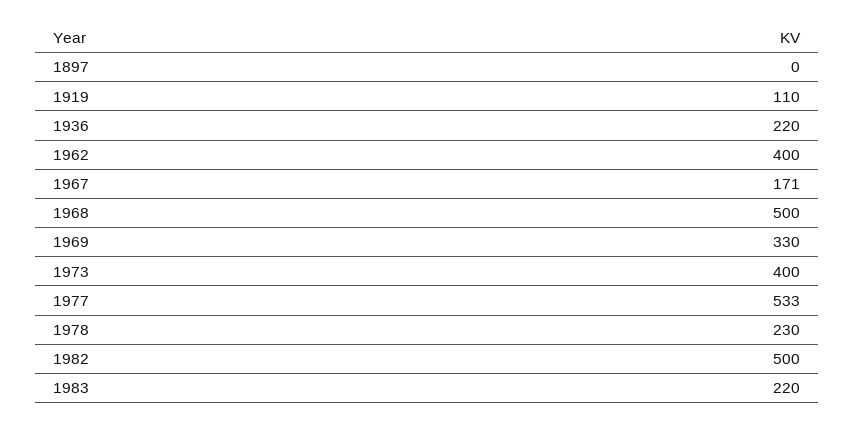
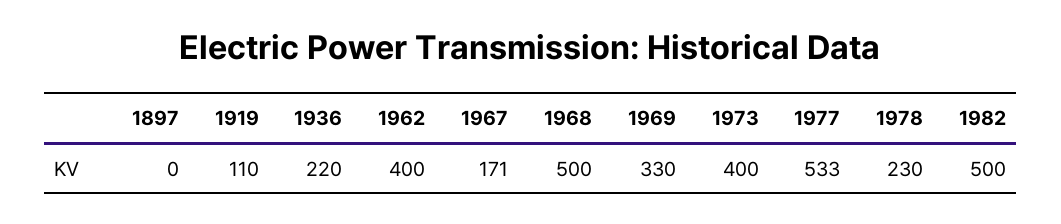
  {
    "1897": 0,
    "1919": 110,
    "1936": 220,
    "1962": 400,
    "1967": 171,
    "1968": 500,
    "1969": 330,
    "1973": 400,
    "1977": 533,
    "1978": 230,
-   "1982": 500,
+   "1982": 500
-   "1983": 220
  }

